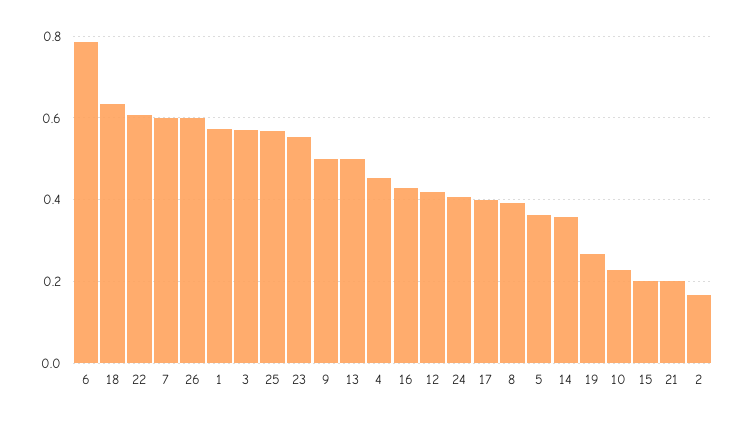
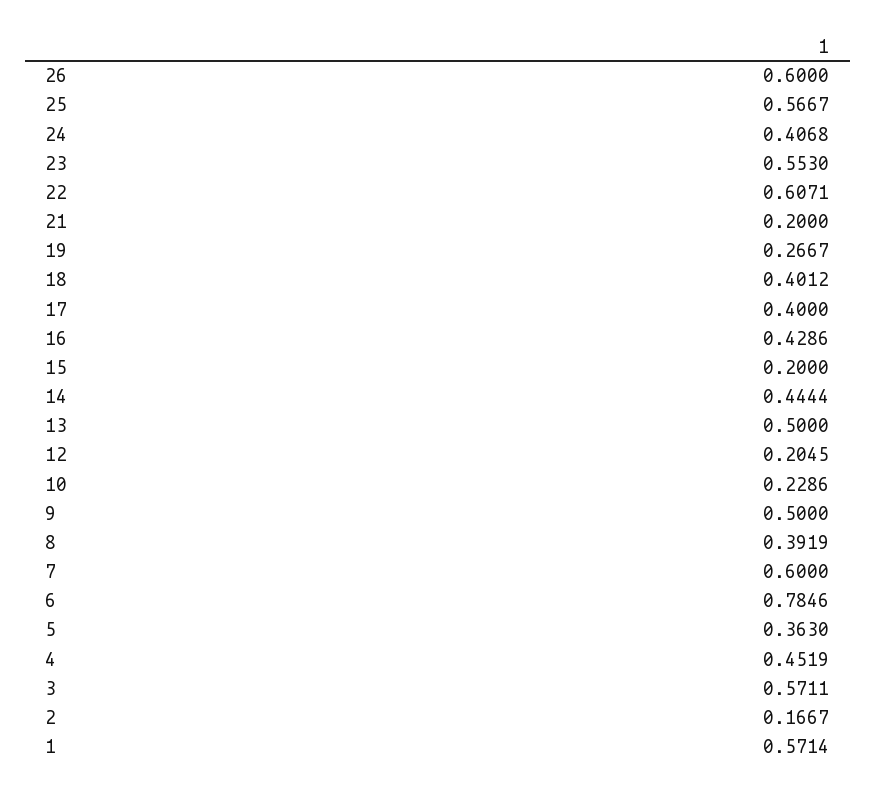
  {
    "6": 0.7846,
-   "18": 0.64,
+   "18": 0.4012,
    "22": 0.6071,
    "7": 0.6,
    "26": 0.6,
    "1": 0.5714,
    "3": 0.5711,
    "25": 0.5667,
    "23": 0.553,
    "9": 0.5,
    "13": 0.5,
    "4": 0.4519,
    "16": 0.4286,
-   "12": 0.42,
+   "12": 0.2045,
    "24": 0.4068,
    "17": 0.4,
    "8": 0.3919,
    "5": 0.363,
-   "14": 0.36,
+   "14": 0.4444,
    "19": 0.2667,
    "10": 0.2286,
    "15": 0.2,
    "21": 0.2,
    "2": 0.1667
  }

